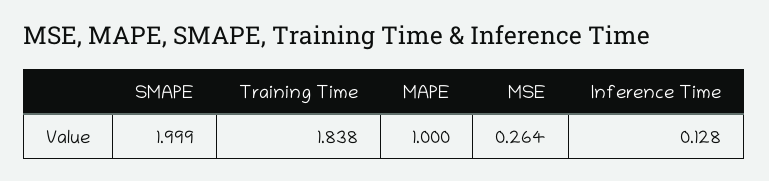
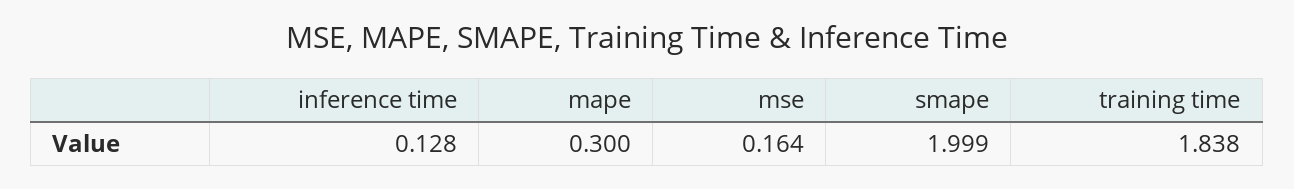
  {
    "SMAPE": 1.999,
    "Training Time": 1.838,
-   "MAPE": 1,
+   "MAPE": 0.3,
-   "MSE": 0.264,
+   "MSE": 0.164,
    "Inference Time": 0.128
  }

